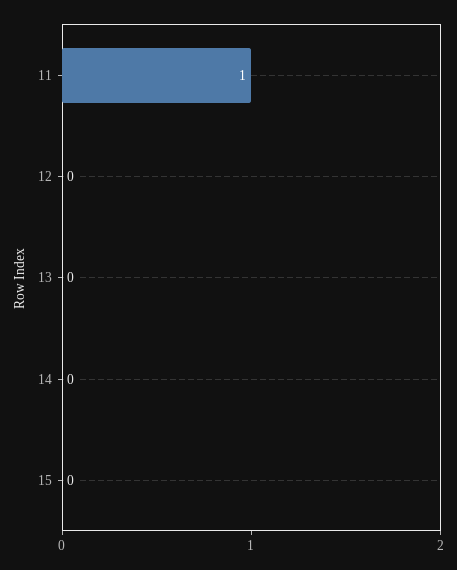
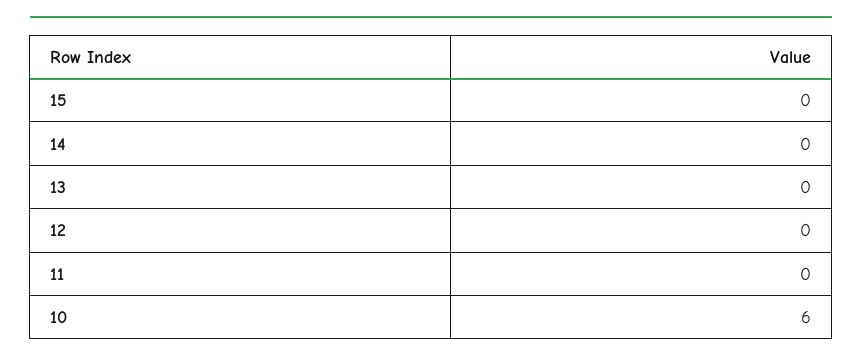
  {
-   "11": 1,
+   "11": 0,
    "12": 0,
    "13": 0,
    "14": 0,
-   "15": 0
+   "15": 0,
+   "10": 6
  }

